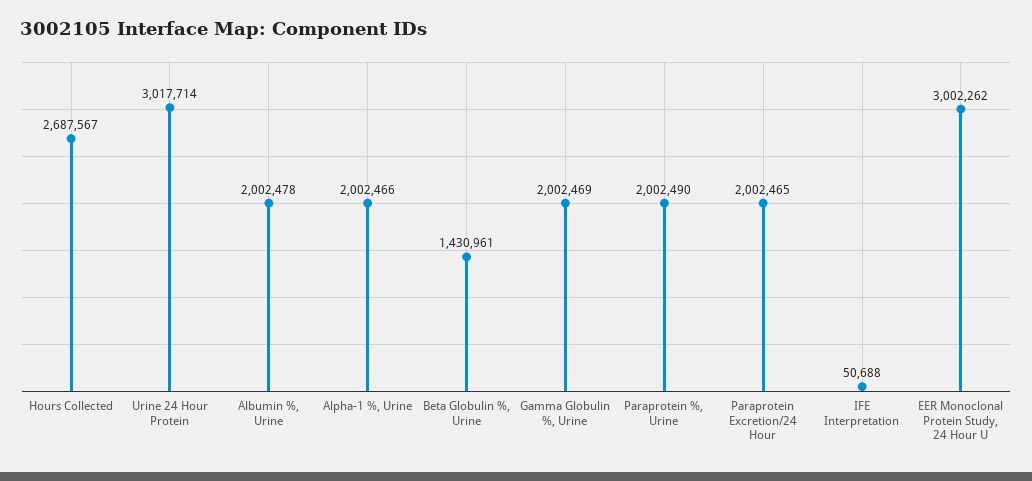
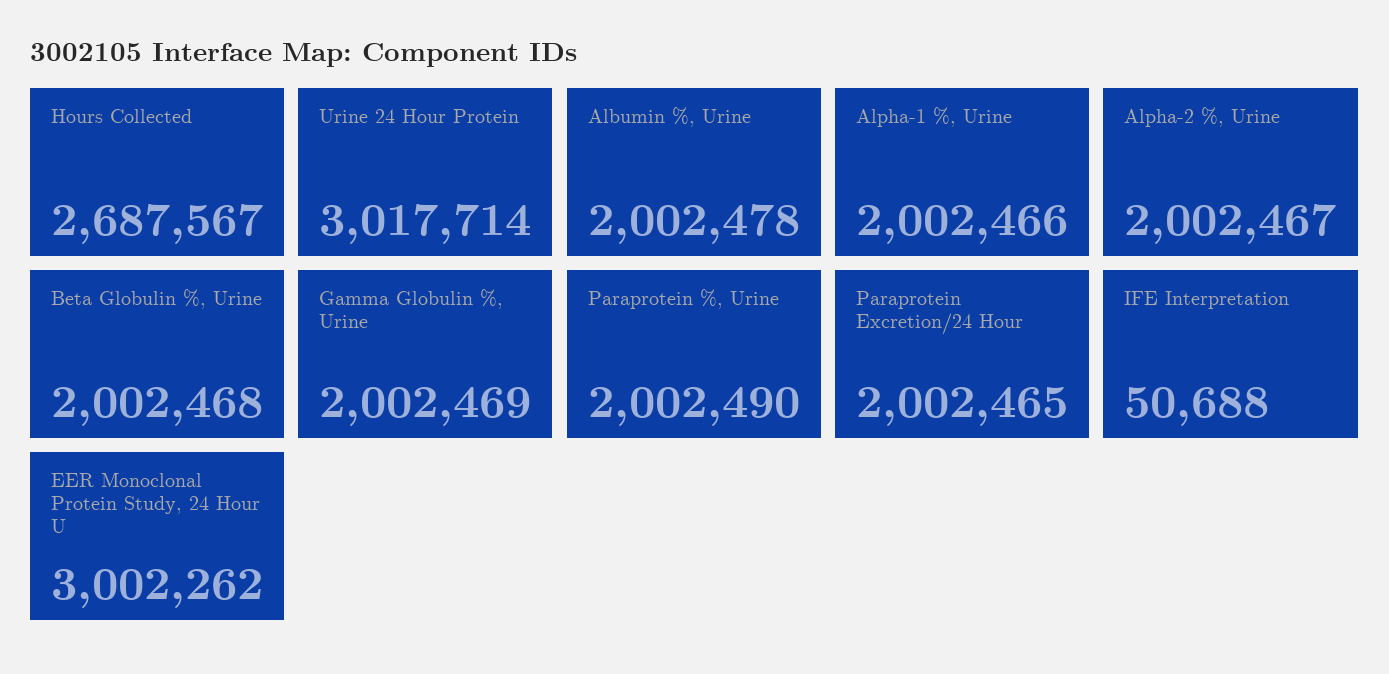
  {
    "Hours Collected": 2687567,
    "Urine 24 Hour Protein": 3017714,
    "Albumin %, Urine": 2002478,
    "Alpha-1 %, Urine": 2002466,
-   "Beta Globulin %, Urine": 1430961,
+   "Beta Globulin %, Urine": 2002468,
    "Gamma Globulin %, Urine": 2002469,
    "Paraprotein %, Urine": 2002490,
    "Paraprotein Excretion/24 Hour": 2002465,
    "IFE Interpretation": 50688,
-   "EER Monoclonal Protein Study, 24 Hour U": 3002262
+   "EER Monoclonal Protein Study, 24 Hour U": 3002262,
+   "Alpha-2 %, Urine": 2002467
  }

